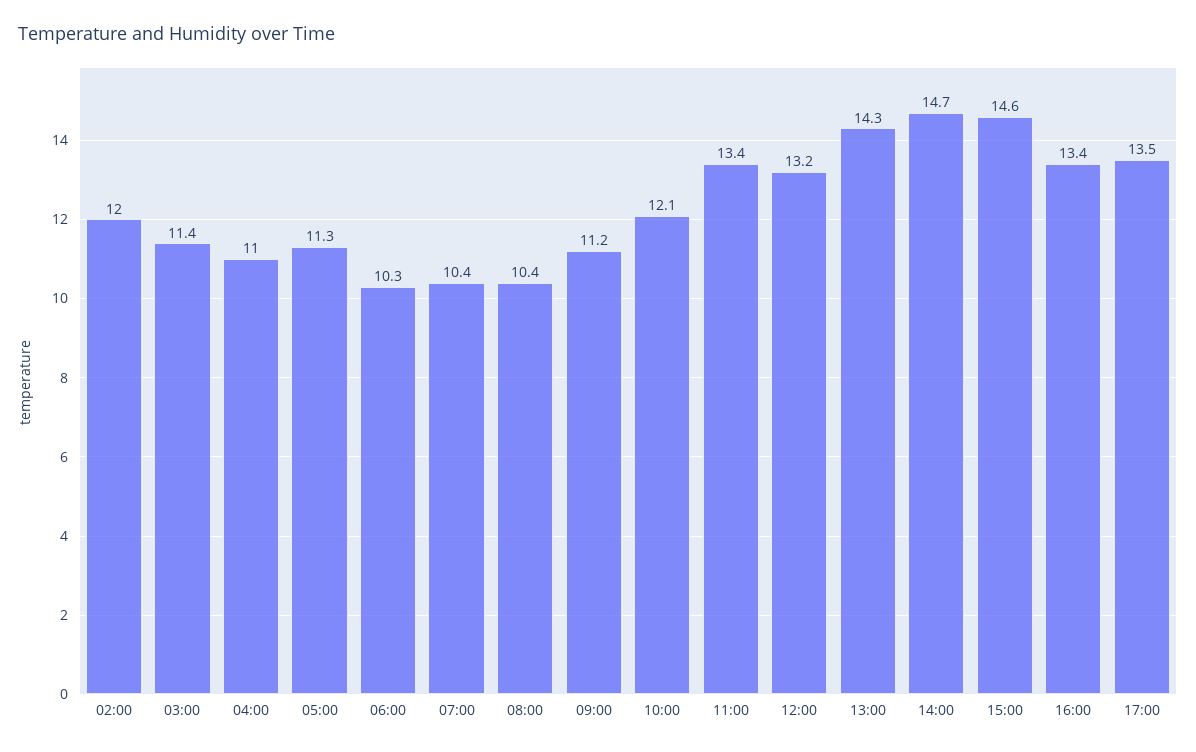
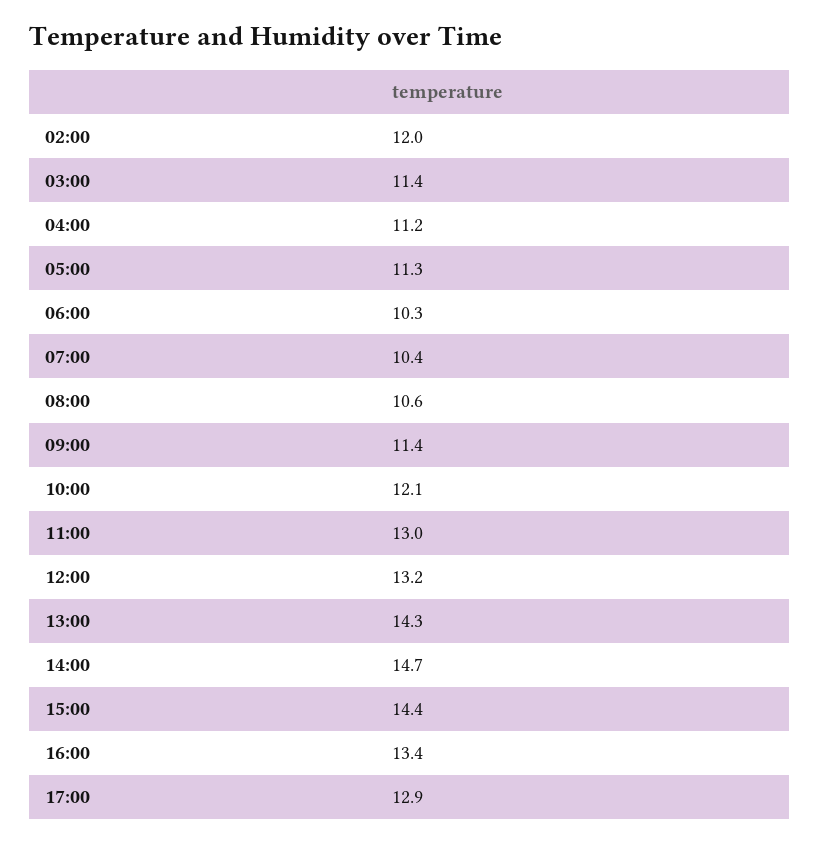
  {
    "02:00": 12,
    "03:00": 11.4,
-   "04:00": 11,
+   "04:00": 11.2,
    "05:00": 11.3,
    "06:00": 10.3,
    "07:00": 10.4,
-   "08:00": 10.4,
+   "08:00": 10.6,
-   "09:00": 11.2,
+   "09:00": 11.4,
    "10:00": 12.1,
-   "11:00": 13.4,
+   "11:00": 13,
    "12:00": 13.2,
    "13:00": 14.3,
    "14:00": 14.7,
-   "15:00": 14.6,
+   "15:00": 14.4,
    "16:00": 13.4,
-   "17:00": 13.5
+   "17:00": 12.9
  }

